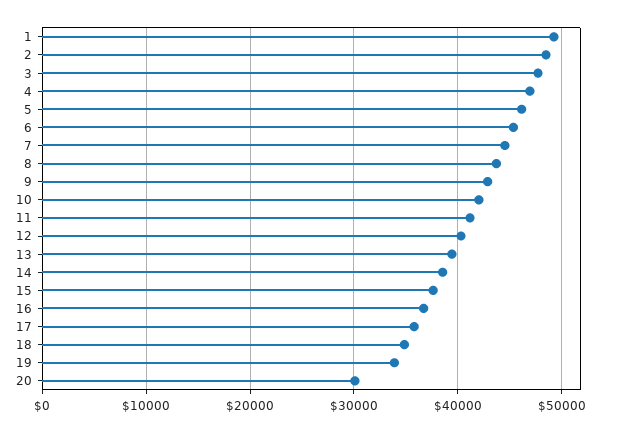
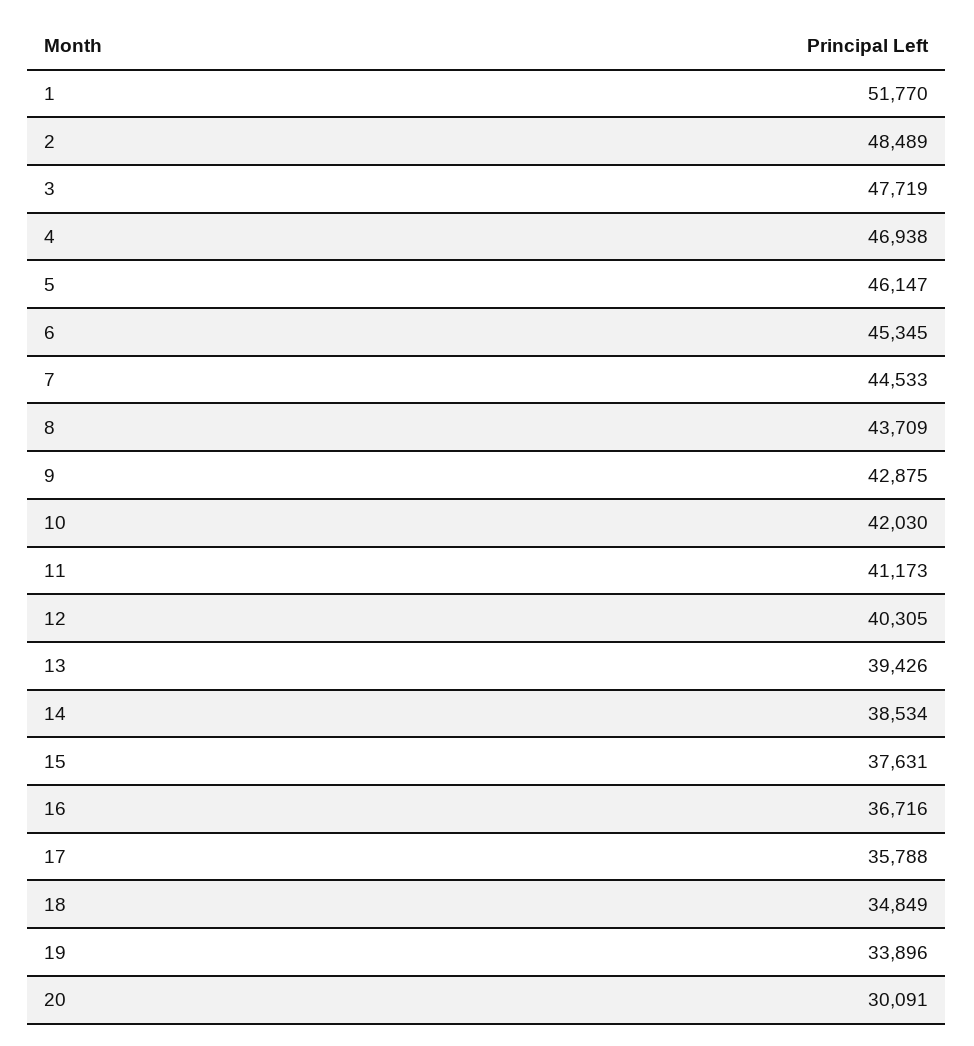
  {
-   "1": 49000,
+   "1": 51770,
    "2": 48489,
    "3": 47719,
    "4": 46938,
    "5": 46147,
    "6": 45345,
    "7": 44533,
    "8": 43709,
    "9": 42875,
    "10": 42030,
    "11": 41173,
    "12": 40305,
    "13": 39426,
    "14": 38534,
    "15": 37631,
    "16": 36716,
    "17": 35788,
    "18": 34849,
    "19": 33896,
    "20": 30091
  }

